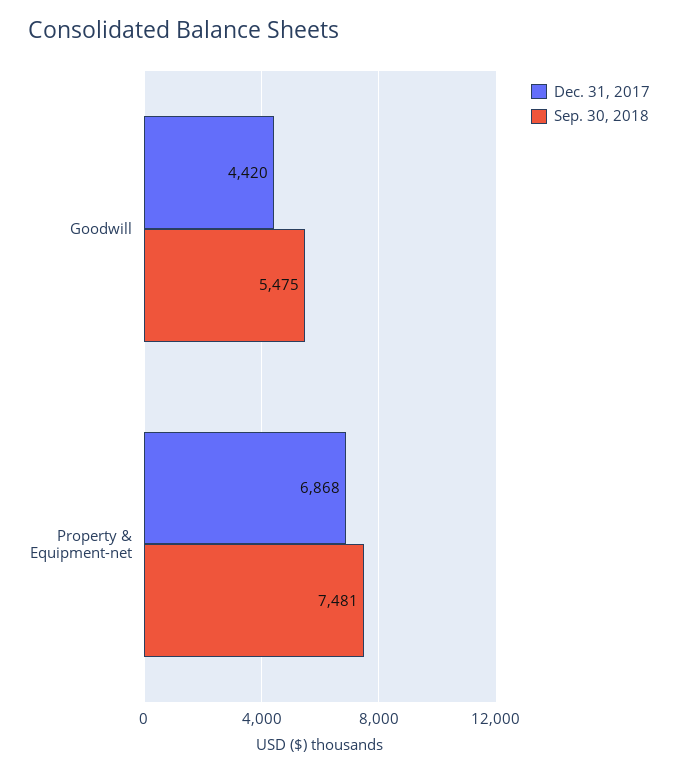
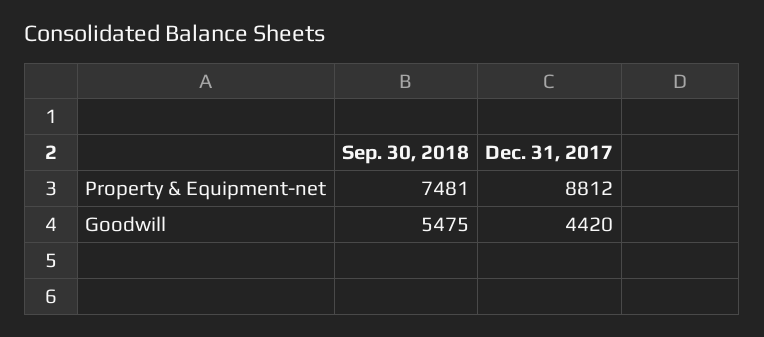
  {
    "Dec. 31, 2017": {
      "Goodwill": 4420,
-     "Property & Equipment-net": 6868
+     "Property & Equipment-net": 8812
    },
    "Sep. 30, 2018": {
      "Goodwill": 5475,
      "Property & Equipment-net": 7481
    }
  }

